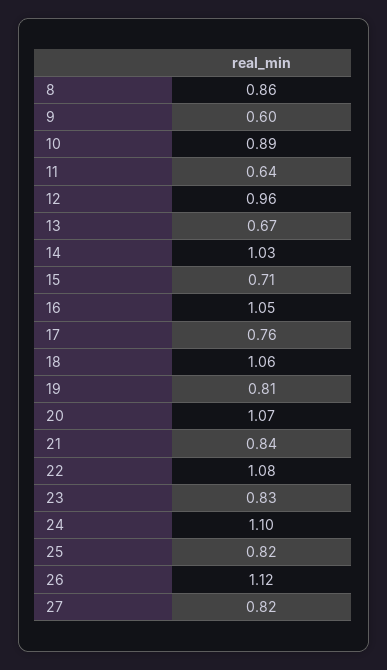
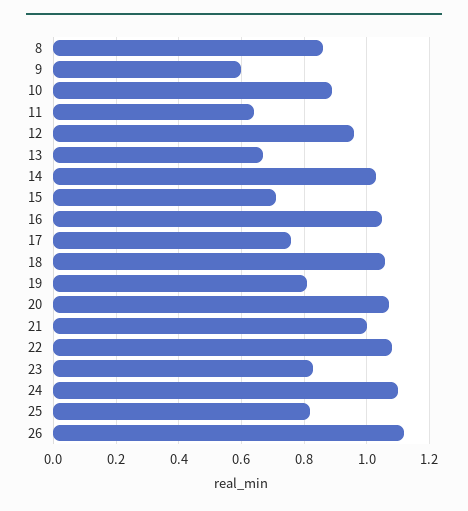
  {
    "8": 0.86,
    "9": 0.6,
    "10": 0.89,
    "11": 0.64,
    "12": 0.96,
    "13": 0.67,
    "14": 1.03,
    "15": 0.71,
    "16": 1.05,
    "17": 0.76,
    "18": 1.06,
    "19": 0.81,
    "20": 1.07,
-   "21": 0.84,
+   "21": 1,
    "22": 1.08,
    "23": 0.83,
    "24": 1.1,
    "25": 0.82,
-   "26": 1.12,
+   "26": 1.12
-   "27": 0.82
  }

